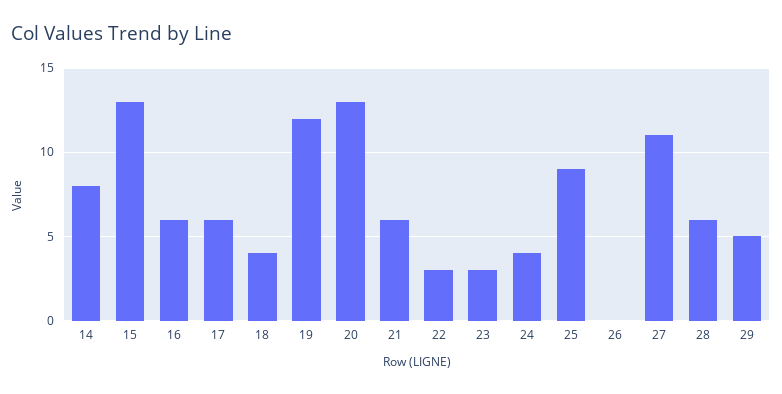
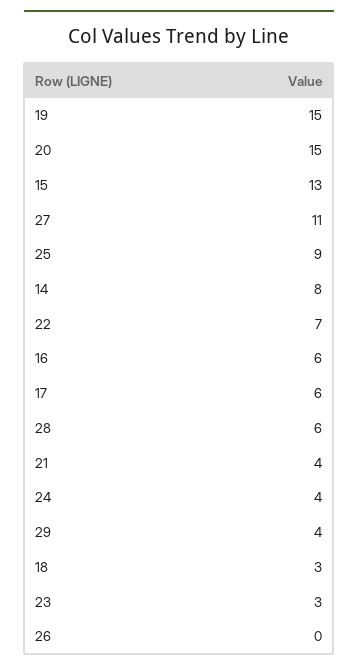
  {
    "14": 8,
    "15": 13,
    "16": 6,
    "17": 6,
-   "18": 4,
+   "18": 3,
-   "19": 12,
+   "19": 15,
-   "20": 13,
+   "20": 15,
-   "21": 6,
+   "21": 4,
-   "22": 3,
+   "22": 7,
    "23": 3,
    "24": 4,
    "25": 9,
    "26": 0,
    "27": 11,
    "28": 6,
-   "29": 5
+   "29": 4
  }

